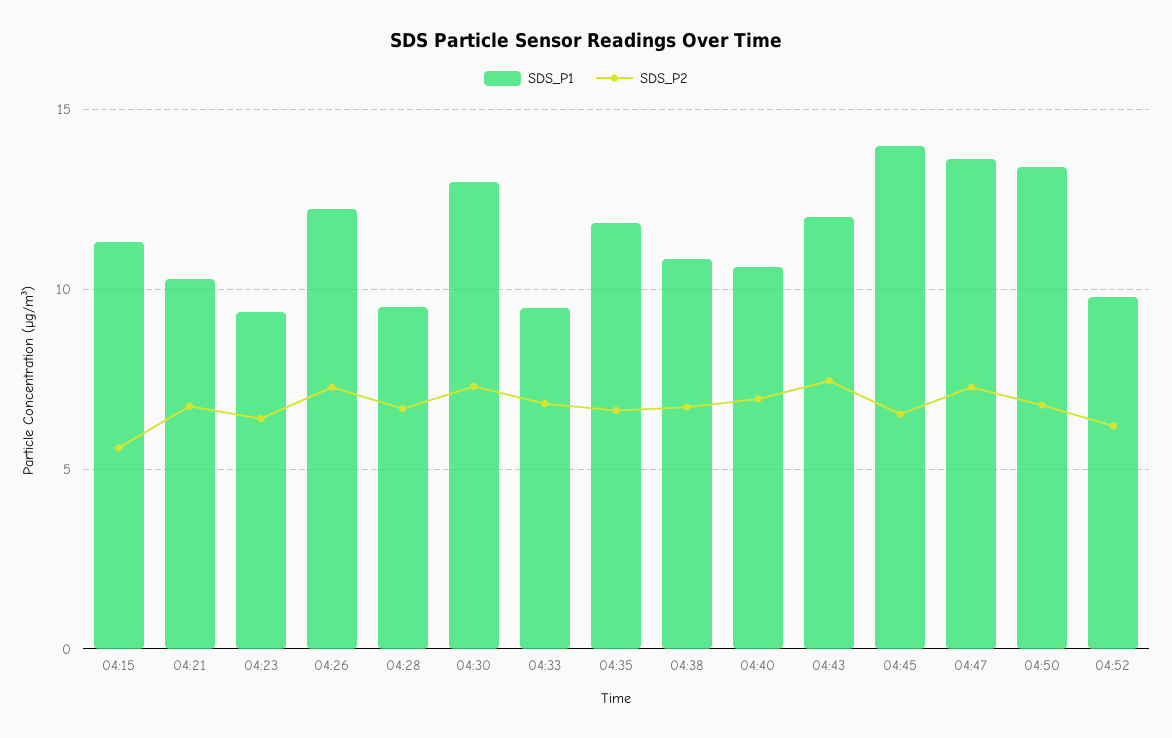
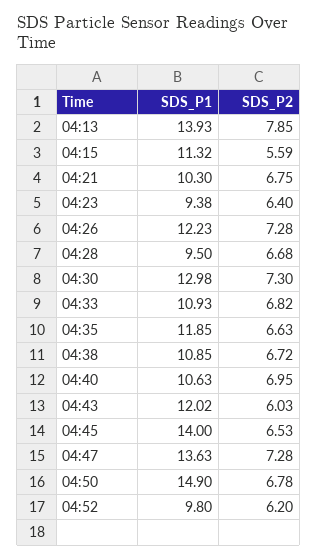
  {
    "SDS_P1": {
      "04:15": 11.32,
      "04:21": 10.3,
      "04:23": 9.38,
      "04:26": 12.23,
      "04:28": 9.5,
      "04:30": 12.98,
-     "04:33": 9.5,
+     "04:33": 10.93,
      "04:35": 11.85,
      "04:38": 10.85,
      "04:40": 10.63,
      "04:43": 12.02,
      "04:45": 14,
      "04:47": 13.63,
-     "04:50": 13.5,
+     "04:50": 14.9,
-     "04:52": 9.8
+     "04:52": 9.8,
+     "04:13": 13.93
    },
    "SDS_P2": {
      "04:15": 5.59,
      "04:21": 6.75,
      "04:23": 6.4,
      "04:26": 7.28,
      "04:28": 6.68,
      "04:30": 7.3,
      "04:33": 6.82,
      "04:35": 6.63,
      "04:38": 6.72,
      "04:40": 6.95,
-     "04:43": 7.5,
+     "04:43": 6.03,
      "04:45": 6.53,
      "04:47": 7.28,
      "04:50": 6.78,
-     "04:52": 6.2
+     "04:52": 6.2,
+     "04:13": 7.85
    }
  }

